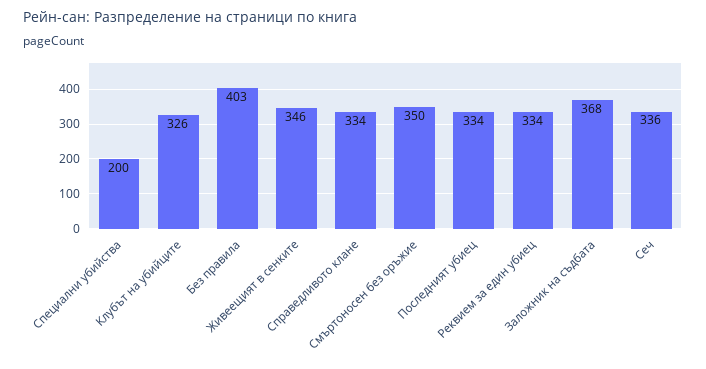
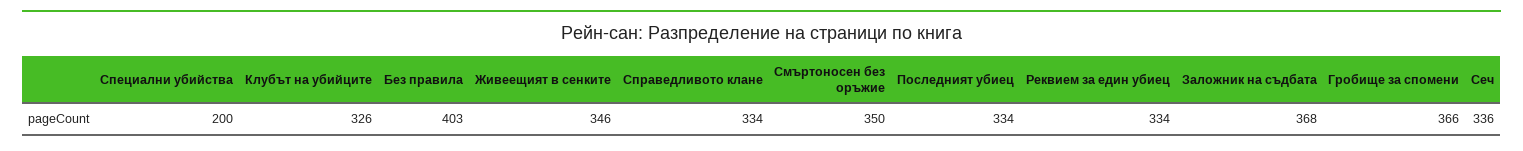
  {
    "Специални убийства": 200,
    "Клубът на убийците": 326,
    "Без правила": 403,
    "Живеещият в сенките": 346,
    "Справедливото клане": 334,
    "Смъртоносен без оръжие": 350,
    "Последният убиец": 334,
    "Реквием за един убиец": 334,
    "Заложник на съдбата": 368,
-   "Сеч": 336
+   "Сеч": 336,
+   "Гробище за спомени": 366
  }

